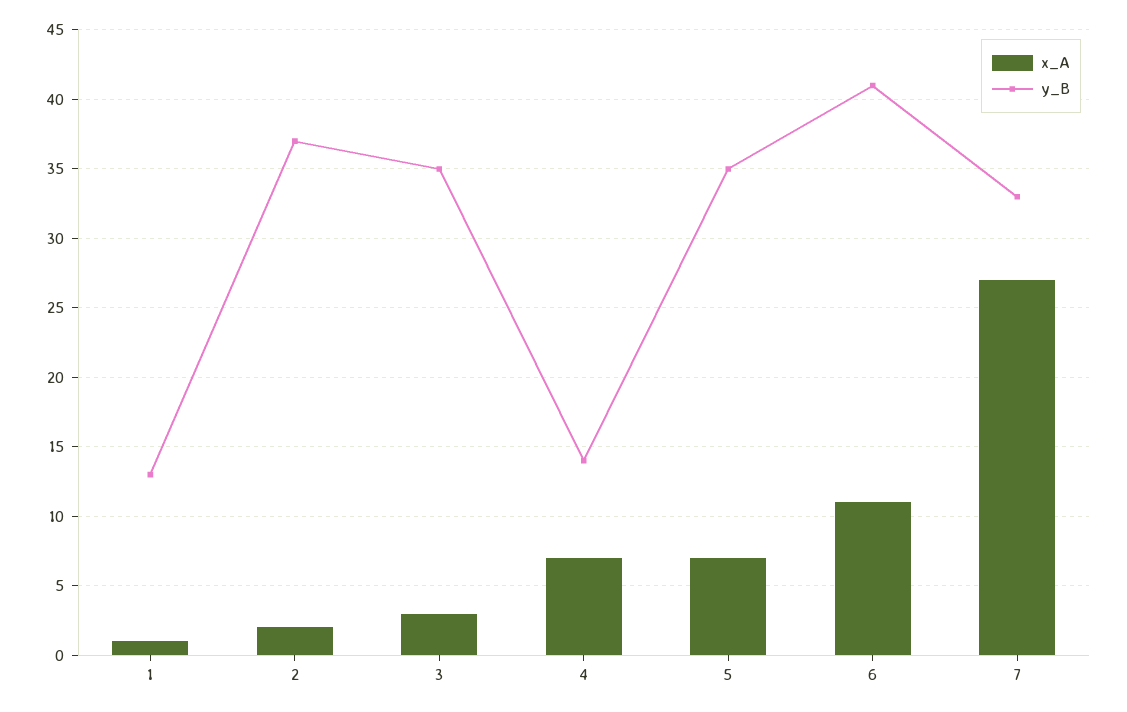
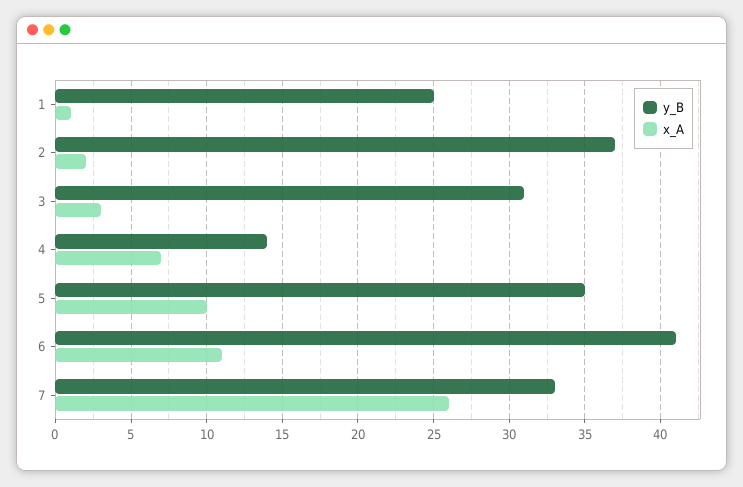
  {
    "x_A": {
      "1": 1,
      "2": 2,
      "3": 3,
      "4": 7,
-     "5": 7,
+     "5": 10,
      "6": 11,
-     "7": 27
+     "7": 26
    },
    "y_B": {
-     "1": 13,
+     "1": 25,
      "2": 37,
-     "3": 35,
+     "3": 31,
      "4": 14,
      "5": 35,
      "6": 41,
      "7": 33
    }
  }

